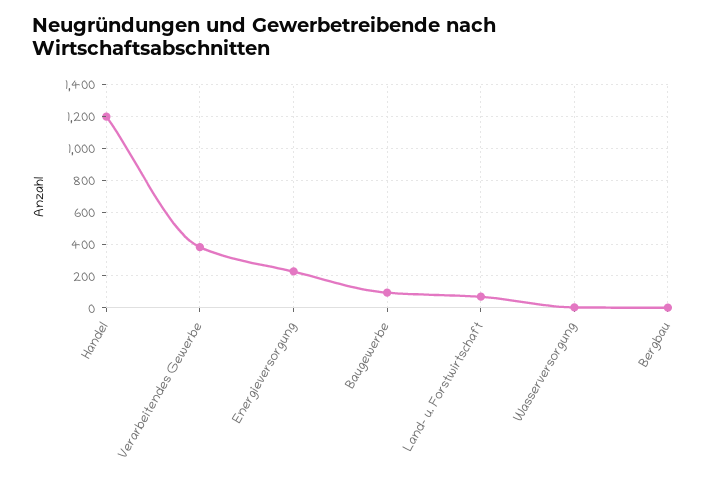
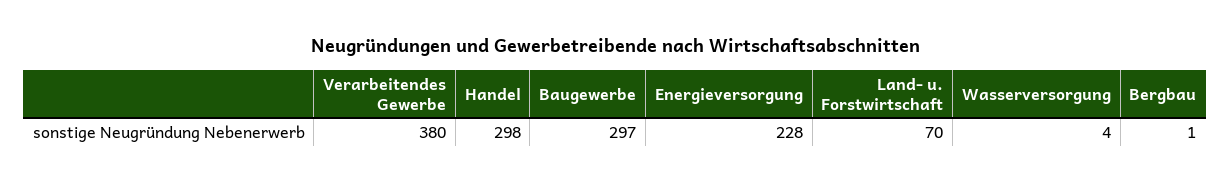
  {
-   "Handel": 1200,
+   "Handel": 298,
    "Verarbeitendes Gewerbe": 380,
    "Energieversorgung": 228,
-   "Baugewerbe": 100,
+   "Baugewerbe": 297,
    "Land- u. Forstwirtschaft": 70,
    "Wasserversorgung": 4,
    "Bergbau": 1
  }

